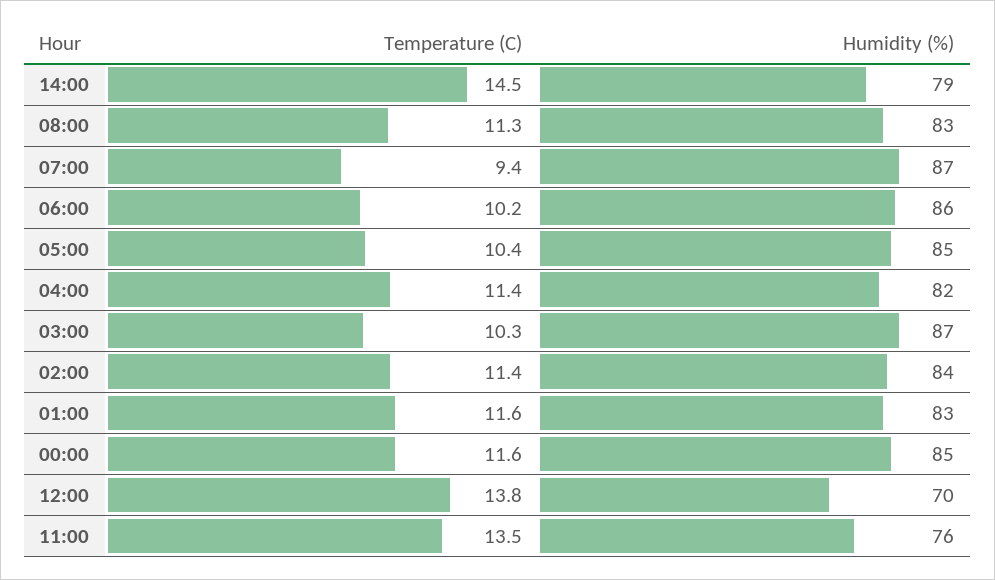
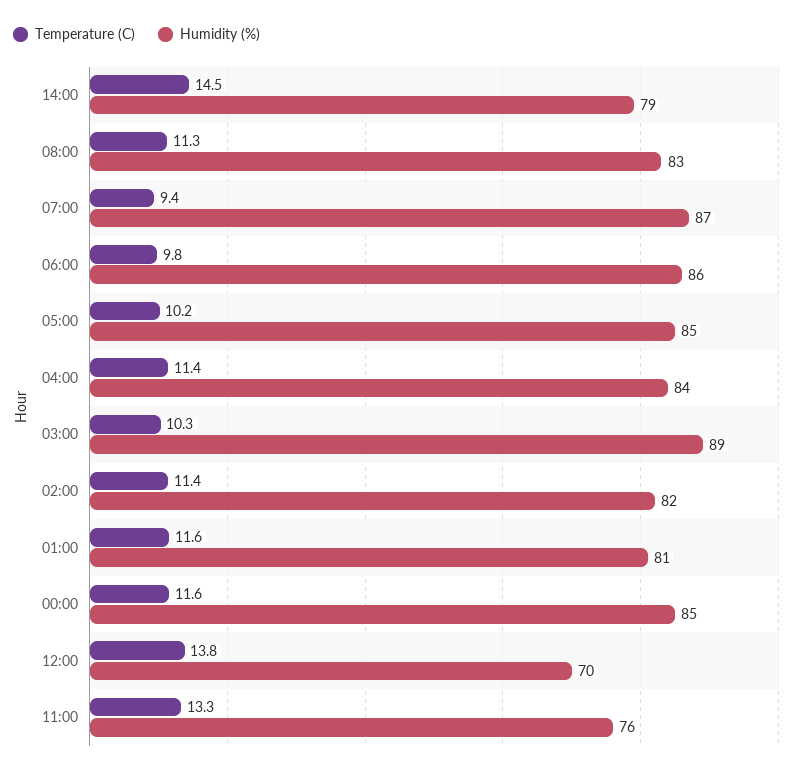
  {
    "Temperature (C)": {
      "14:00": 14.5,
      "08:00": 11.3,
      "07:00": 9.4,
-     "06:00": 10.2,
+     "06:00": 9.8,
-     "05:00": 10.4,
+     "05:00": 10.2,
      "04:00": 11.4,
      "03:00": 10.3,
      "02:00": 11.4,
      "01:00": 11.6,
      "00:00": 11.6,
      "12:00": 13.8,
-     "11:00": 13.5
+     "11:00": 13.3
    },
    "Humidity (%)": {
      "14:00": 79,
      "08:00": 83,
      "07:00": 87,
      "06:00": 86,
      "05:00": 85,
-     "04:00": 82,
+     "04:00": 84,
-     "03:00": 87,
+     "03:00": 89,
-     "02:00": 84,
+     "02:00": 82,
-     "01:00": 83,
+     "01:00": 81,
      "00:00": 85,
      "12:00": 70,
      "11:00": 76
    }
  }

